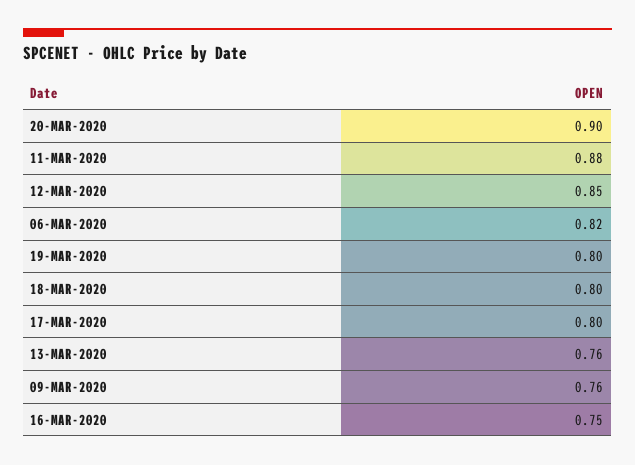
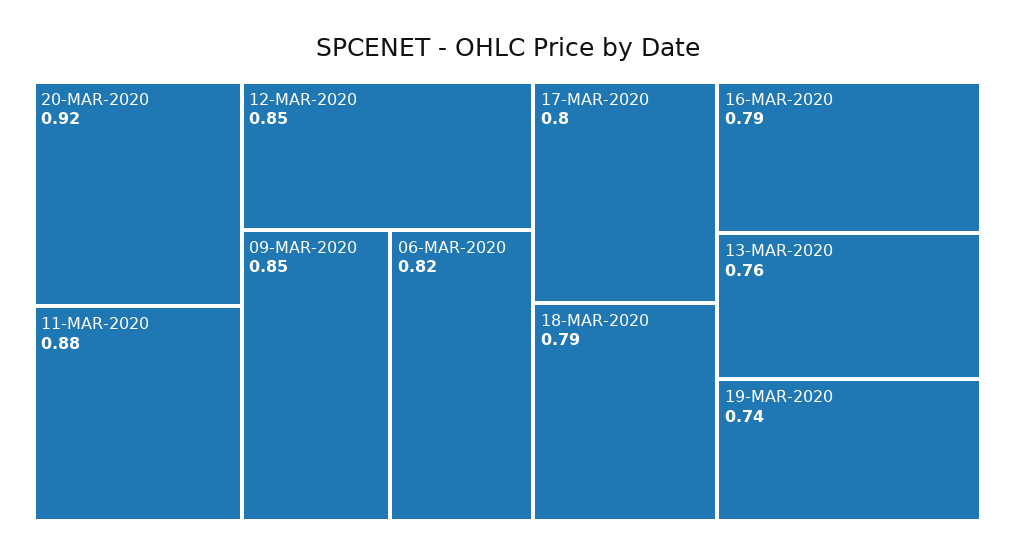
  {
-   "20-MAR-2020": 0.9,
+   "20-MAR-2020": 0.92,
    "11-MAR-2020": 0.88,
    "12-MAR-2020": 0.85,
    "06-MAR-2020": 0.82,
-   "19-MAR-2020": 0.8,
+   "19-MAR-2020": 0.74,
-   "18-MAR-2020": 0.8,
+   "18-MAR-2020": 0.79,
    "17-MAR-2020": 0.8,
    "13-MAR-2020": 0.76,
-   "09-MAR-2020": 0.76,
+   "09-MAR-2020": 0.85,
-   "16-MAR-2020": 0.75
+   "16-MAR-2020": 0.79
  }

